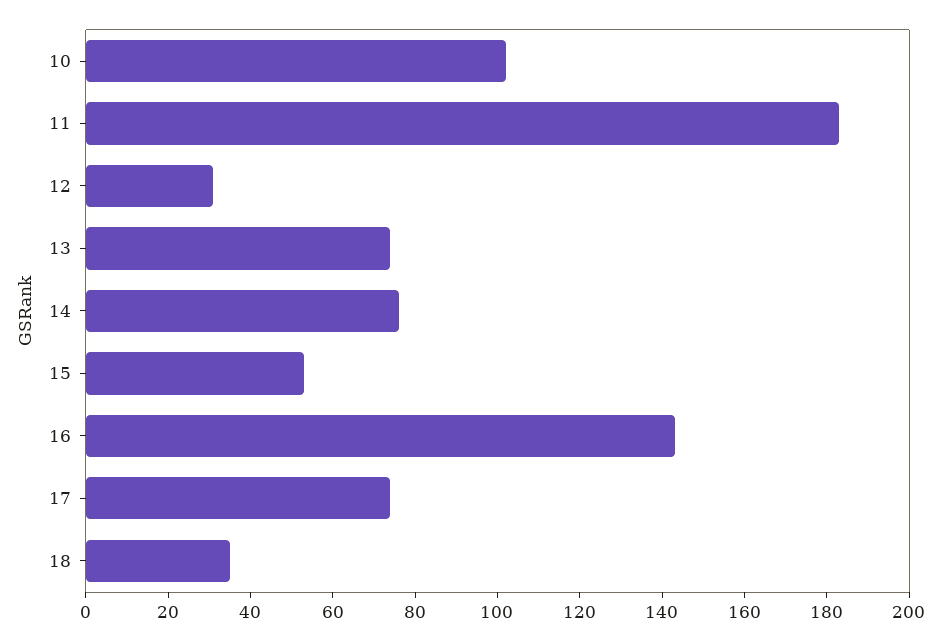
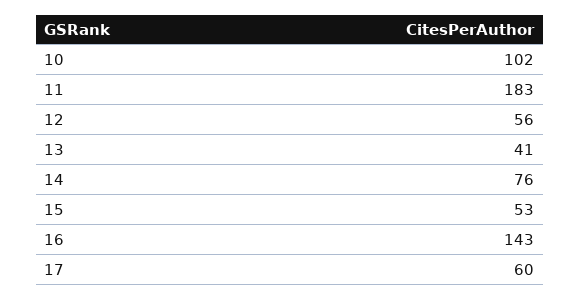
  {
    "10": 102,
    "11": 183,
-   "12": 30,
+   "12": 56,
-   "13": 75,
+   "13": 41,
    "14": 76,
    "15": 53,
    "16": 143,
-   "17": 75,
+   "17": 60
-   "18": 35
  }

